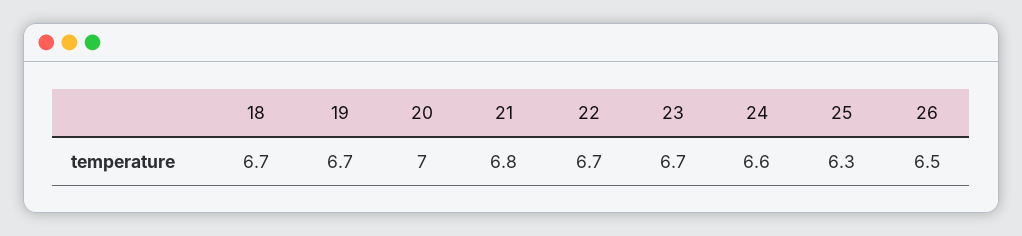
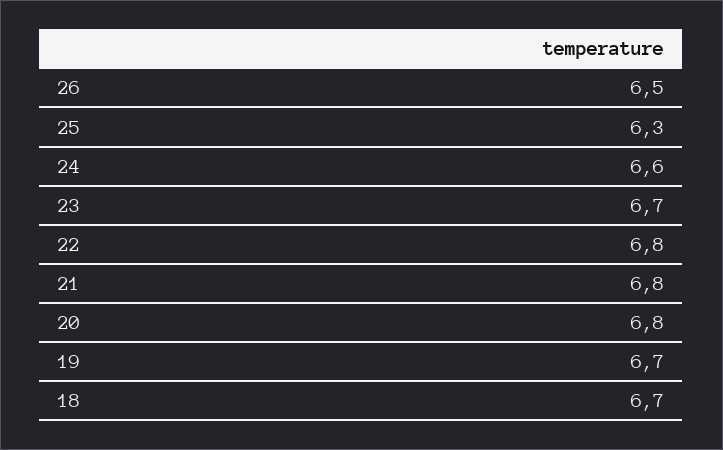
  {
    "18": 6.7,
    "19": 6.7,
-   "20": 7,
+   "20": 6.8,
    "21": 6.8,
-   "22": 6.7,
+   "22": 6.8,
    "23": 6.7,
    "24": 6.6,
    "25": 6.3,
    "26": 6.5
  }

